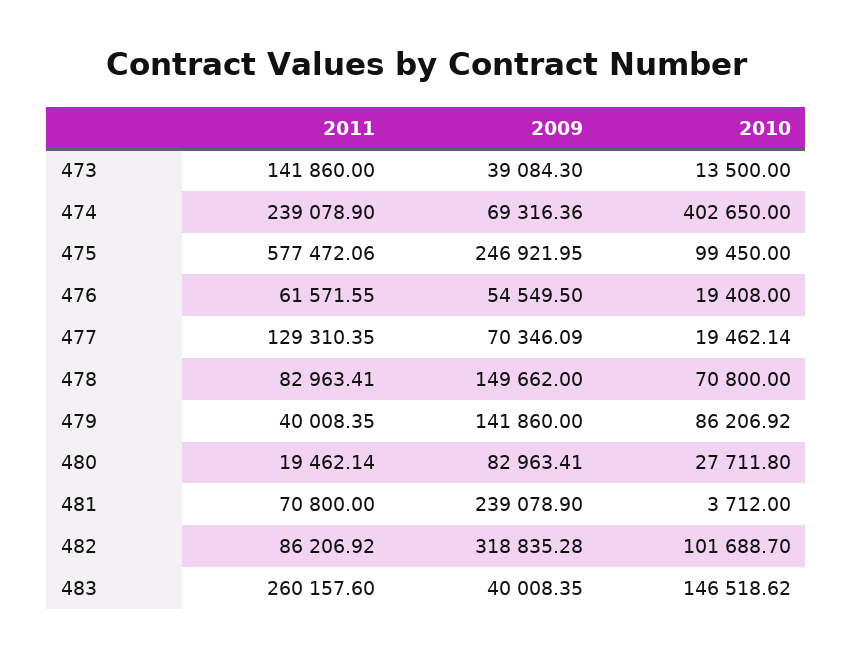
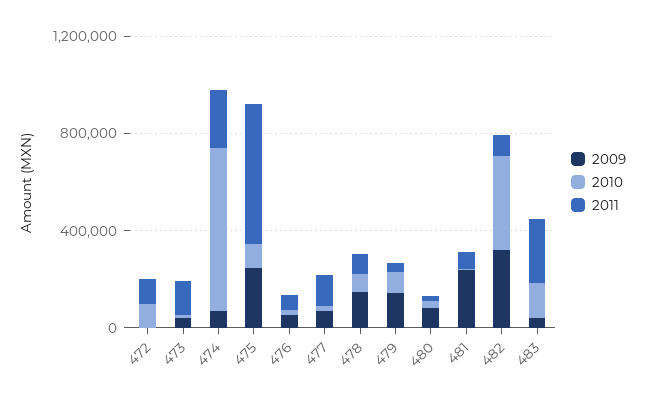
  {
    "2011": {
      "473": 141860,
      "474": 239078.9,
      "475": 577472.06,
      "476": 61571.55,
      "477": 129310.35,
      "478": 82963.41,
      "479": 40008.35,
      "480": 19462.14,
      "481": 70800,
      "482": 86206.92,
-     "483": 260157.6
+     "483": 260157.6,
+     "472": 100000
    },
    "2009": {
      "473": 39084.3,
      "474": 69316.36,
      "475": 246921.95,
      "476": 54549.5,
      "477": 70346.09,
      "478": 149662,
      "479": 141860,
      "480": 82963.41,
      "481": 239078.9,
      "482": 318835.28,
-     "483": 40008.35
+     "483": 40008.35,
+     "472": 0
    },
    "2010": {
      "473": 13500,
-     "474": 402650,
+     "474": 700000,
      "475": 99450,
      "476": 19408,
      "477": 19462.14,
      "478": 70800,
      "479": 86206.92,
      "480": 27711.8,
      "481": 3712,
-     "482": 101688.7,
+     "482": 400000,
-     "483": 146518.62
+     "483": 146518.62,
+     "472": 100000
    }
  }

